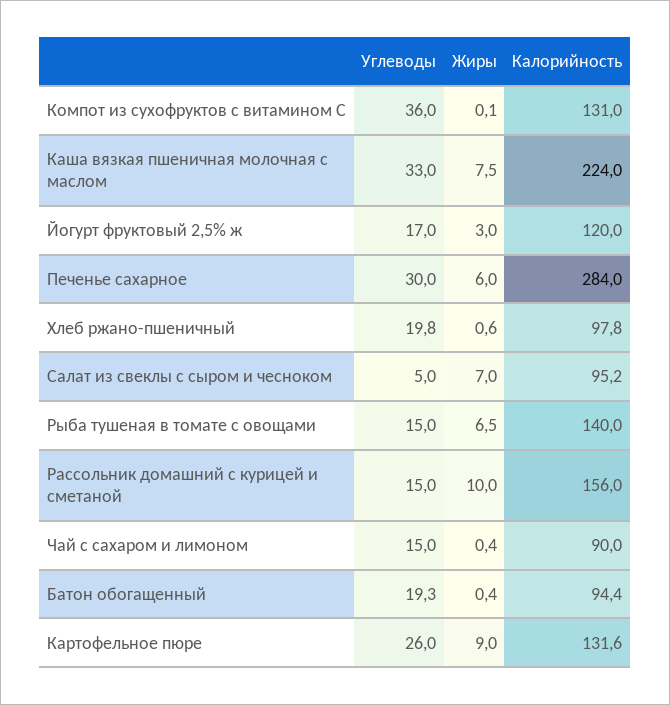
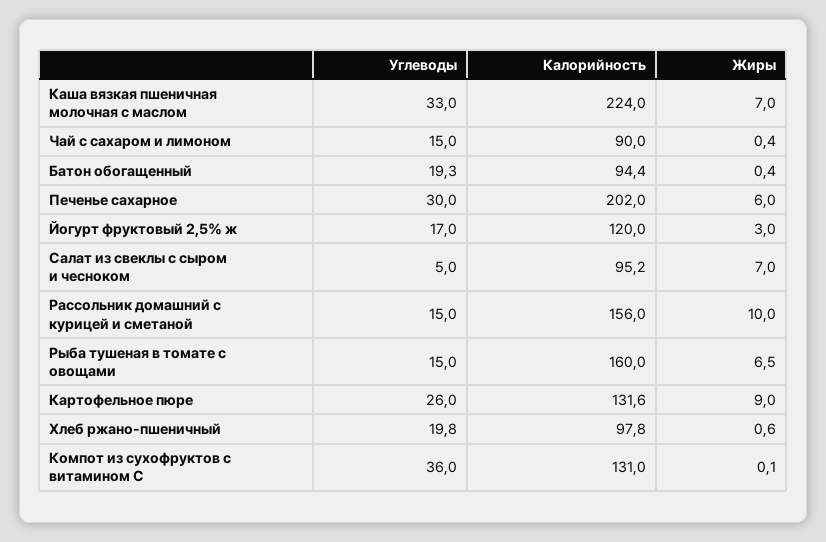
  {
    "Углеводы": {
      "Компот из сухофруктов с витамином С": 36,
      "Каша вязкая пшеничная молочная с маслом": 33,
      "Йогурт фруктовый 2,5% ж": 17,
      "Печенье сахарное": 30,
      "Хлеб ржано-пшеничный": 19.8,
      "Салат из свеклы с сыром и чесноком": 5,
      "Рыба тушеная в томате с овощами": 15,
      "Рассольник домашний с курицей и сметаной": 15,
      "Чай с сахаром и лимоном": 15,
      "Батон обогащенный": 19.3,
      "Картофельное пюре": 26
    },
    "Жиры": {
      "Компот из сухофруктов с витамином С": 0.1,
-     "Каша вязкая пшеничная молочная с маслом": 7.5,
+     "Каша вязкая пшеничная молочная с маслом": 7,
      "Йогурт фруктовый 2,5% ж": 3,
      "Печенье сахарное": 6,
      "Хлеб ржано-пшеничный": 0.6,
      "Салат из свеклы с сыром и чесноком": 7,
      "Рыба тушеная в томате с овощами": 6.5,
      "Рассольник домашний с курицей и сметаной": 10,
      "Чай с сахаром и лимоном": 0.4,
      "Батон обогащенный": 0.4,
      "Картофельное пюре": 9
    },
    "Калорийность": {
      "Компот из сухофруктов с витамином С": 131,
      "Каша вязкая пшеничная молочная с маслом": 224,
      "Йогурт фруктовый 2,5% ж": 120,
-     "Печенье сахарное": 284,
+     "Печенье сахарное": 202,
      "Хлеб ржано-пшеничный": 97.8,
      "Салат из свеклы с сыром и чесноком": 95.2,
-     "Рыба тушеная в томате с овощами": 140,
+     "Рыба тушеная в томате с овощами": 160,
      "Рассольник домашний с курицей и сметаной": 156,
      "Чай с сахаром и лимоном": 90,
      "Батон обогащенный": 94.4,
      "Картофельное пюре": 131.6
    }
  }

